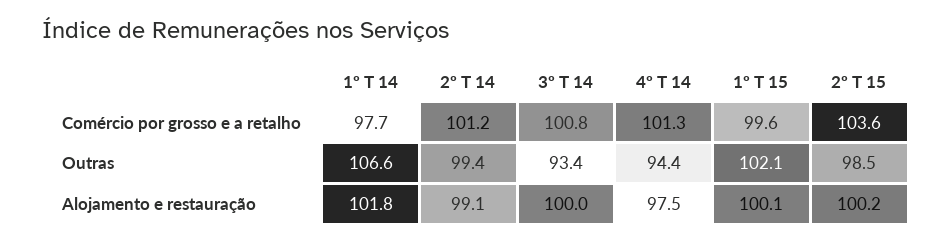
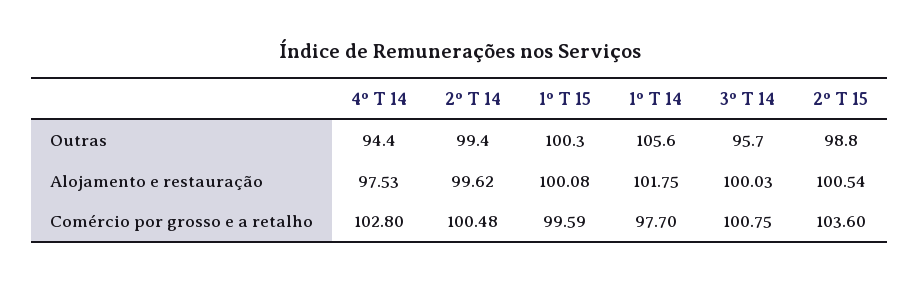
  {
    "1º T 14": {
      "Comércio por grosso e a retalho": 97.7,
-     "Outras": 106.6,
+     "Outras": 105.6,
      "Alojamento e restauração": 101.75
    },
    "2º T 14": {
-     "Comércio por grosso e a retalho": 101.2,
+     "Comércio por grosso e a retalho": 100.48,
      "Outras": 99.4,
-     "Alojamento e restauração": 99.1
+     "Alojamento e restauração": 99.62
    },
    "3º T 14": {
      "Comércio por grosso e a retalho": 100.75,
-     "Outras": 93.4,
+     "Outras": 95.7,
      "Alojamento e restauração": 100.03
    },
    "4º T 14": {
-     "Comércio por grosso e a retalho": 101.3,
+     "Comércio por grosso e a retalho": 102.8,
      "Outras": 94.4,
      "Alojamento e restauração": 97.53
    },
    "1º T 15": {
      "Comércio por grosso e a retalho": 99.59,
-     "Outras": 102.1,
+     "Outras": 100.3,
      "Alojamento e restauração": 100.08
    },
    "2º T 15": {
      "Comércio por grosso e a retalho": 103.6,
-     "Outras": 98.5,
+     "Outras": 98.8,
-     "Alojamento e restauração": 100.2
+     "Alojamento e restauração": 100.54
    }
  }

